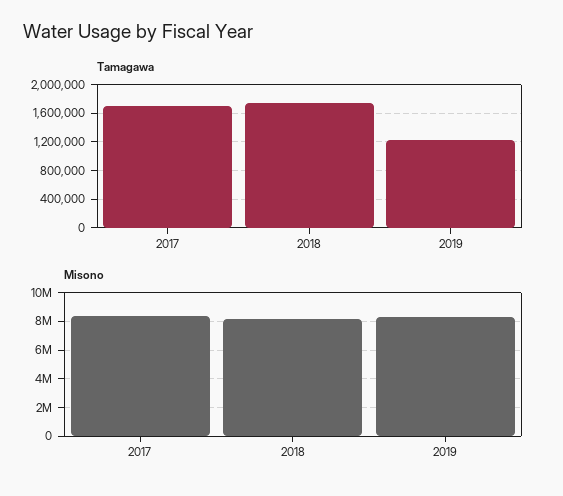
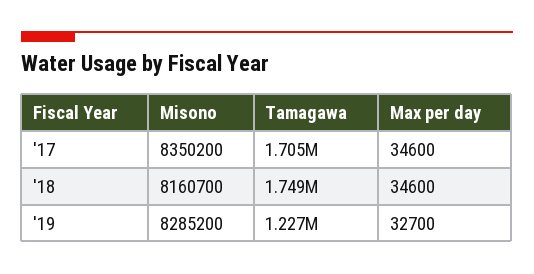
  {
    "Tamagawa": {
      "2017": 1705000,
      "2018": 1749000,
      "2019": 1227000
    },
    "Misono": {
      "2017": 8350200,
      "2018": 8160700,
      "2019": 8285200
-   }
+   },
+   "Max per day": {
+     "2017": 34600,
+     "2018": 34600,
+     "2019": 32700
+   }
  }

